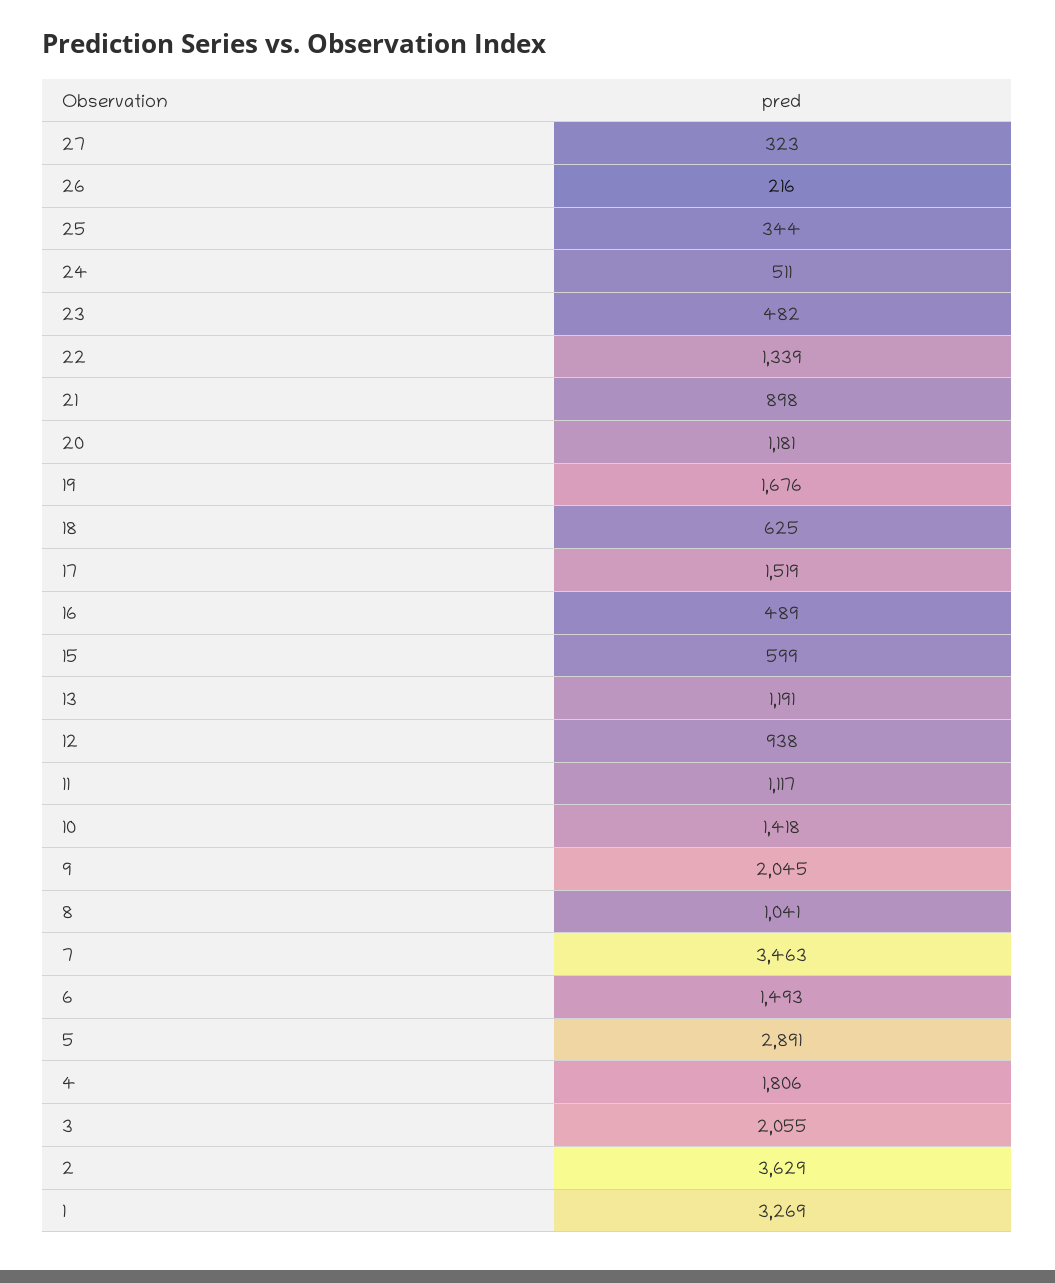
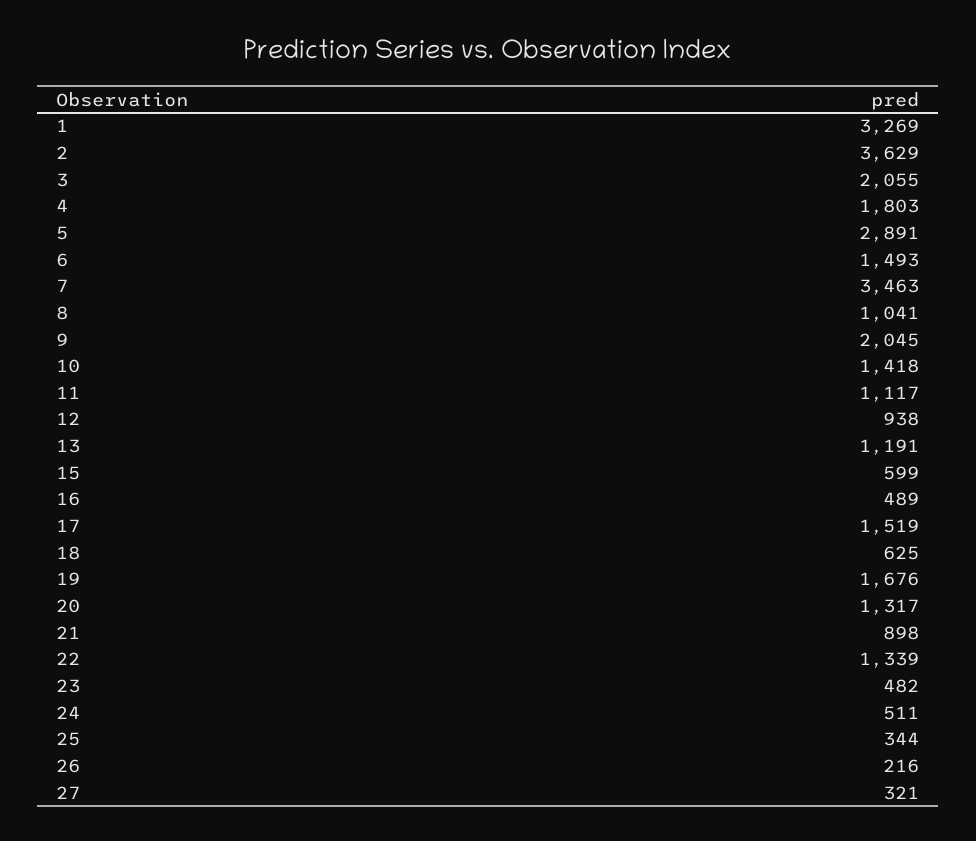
  {
-   "27": 323,
+   "27": 321,
    "26": 216,
    "25": 344,
    "24": 511,
    "23": 482,
    "22": 1339,
    "21": 898,
-   "20": 1181,
+   "20": 1317,
    "19": 1676,
    "18": 625,
    "17": 1519,
    "16": 489,
    "15": 599,
    "13": 1191,
    "12": 938,
    "11": 1117,
    "10": 1418,
    "9": 2045,
    "8": 1041,
    "7": 3463,
    "6": 1493,
    "5": 2891,
-   "4": 1806,
+   "4": 1803,
    "3": 2055,
    "2": 3629,
    "1": 3269
  }

